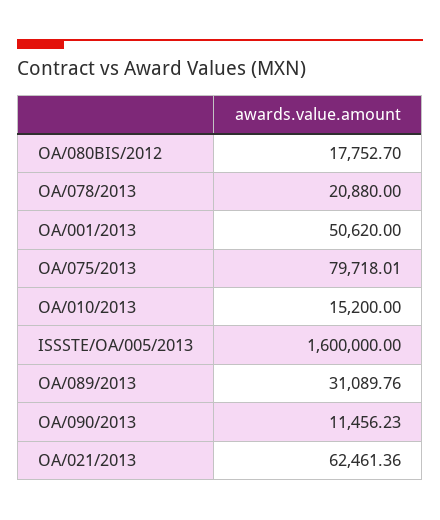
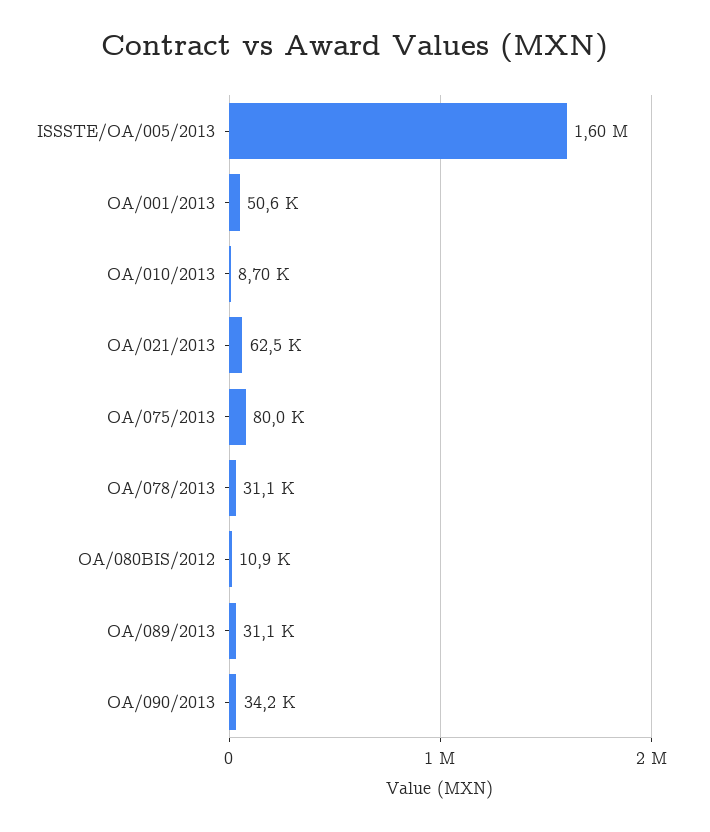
  {
-   "OA/080BIS/2012": 17752.7,
+   "OA/080BIS/2012": 10900,
-   "OA/078/2013": 20880,
+   "OA/078/2013": 31100,
    "OA/001/2013": 50620,
-   "OA/075/2013": 79718.01,
+   "OA/075/2013": 80000,
-   "OA/010/2013": 15200,
+   "OA/010/2013": 8700,
    "ISSSTE/OA/005/2013": 1600000,
    "OA/089/2013": 31089.76,
-   "OA/090/2013": 11456.23,
+   "OA/090/2013": 34200,
    "OA/021/2013": 62461.36
  }

